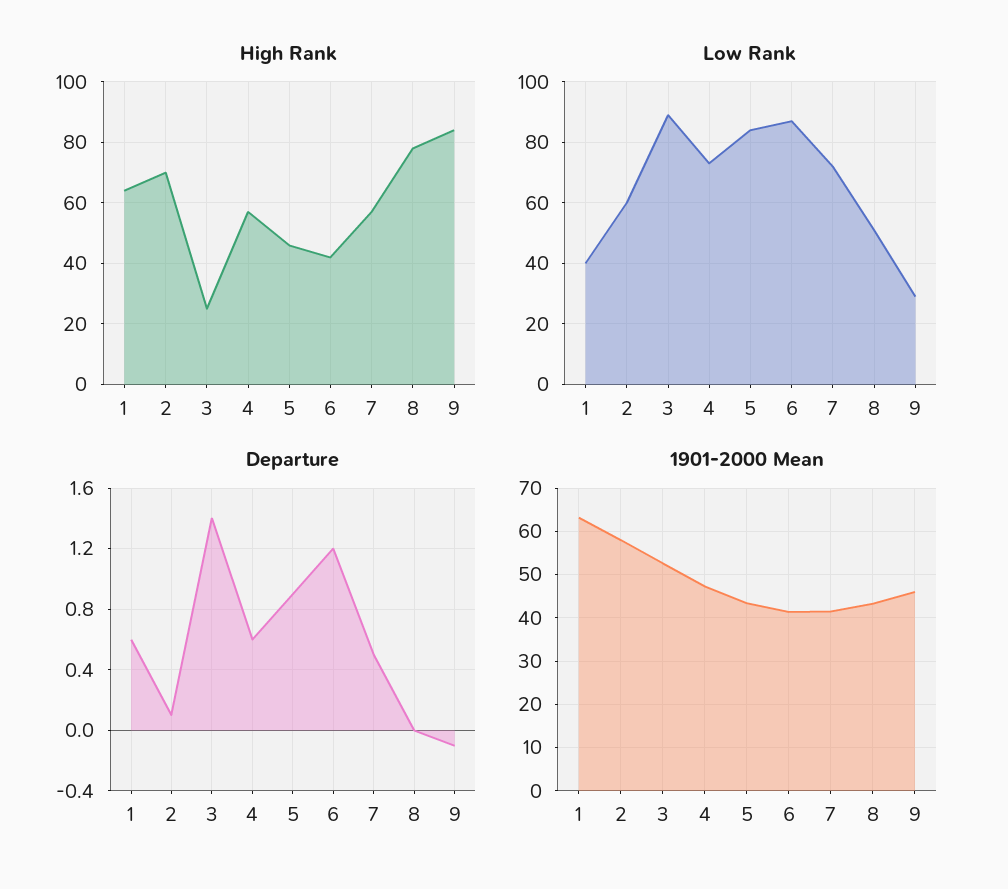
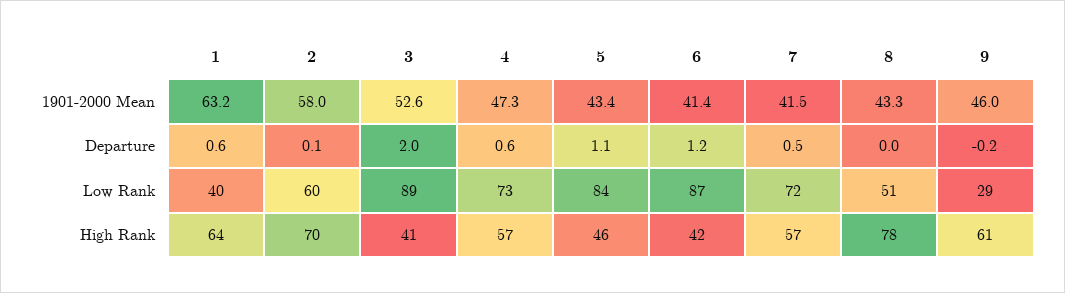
  {
    "High Rank": {
      "1": 64,
      "2": 70,
-     "3": 25,
+     "3": 41,
      "4": 57,
      "5": 46,
      "6": 42,
      "7": 57,
      "8": 78,
-     "9": 85
+     "9": 61
    },
    "Low Rank": {
      "1": 40,
      "2": 60,
      "3": 89,
      "4": 73,
      "5": 84,
      "6": 87,
      "7": 72,
      "8": 51,
      "9": 29
    },
    "Departure": {
      "1": 0.6,
      "2": 0.1,
-     "3": 1.4,
+     "3": 2,
      "4": 0.6,
-     "5": 0.9,
+     "5": 1.1,
      "6": 1.2,
      "7": 0.5,
      "8": 0,
-     "9": -0.1
+     "9": -0.2
    },
    "1901-2000 Mean": {
      "1": 63.2,
      "2": 58,
      "3": 52.6,
      "4": 47.3,
      "5": 43.4,
      "6": 41.4,
      "7": 41.5,
      "8": 43.3,
      "9": 46
    }
  }

